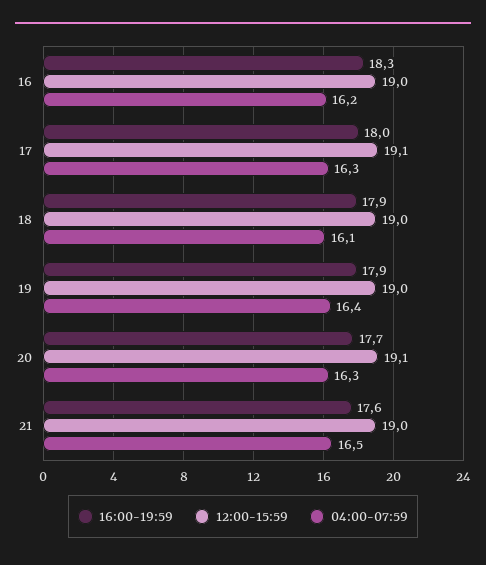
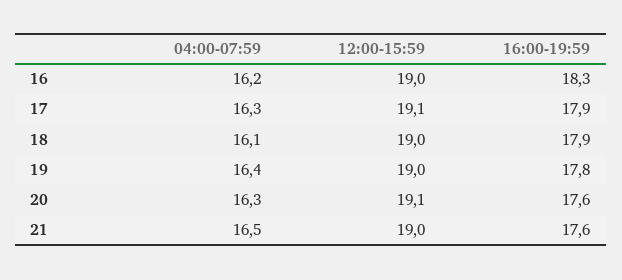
  {
    "16:00-19:59": {
      "16": 18.3,
-     "17": 18,
+     "17": 17.9,
      "18": 17.9,
-     "19": 17.9,
+     "19": 17.8,
-     "20": 17.7,
+     "20": 17.6,
      "21": 17.6
    },
    "12:00-15:59": {
      "16": 19,
      "17": 19.1,
      "18": 19,
      "19": 19,
      "20": 19.1,
      "21": 19
    },
    "04:00-07:59": {
      "16": 16.2,
      "17": 16.3,
      "18": 16.1,
      "19": 16.4,
      "20": 16.3,
      "21": 16.5
    }
  }

